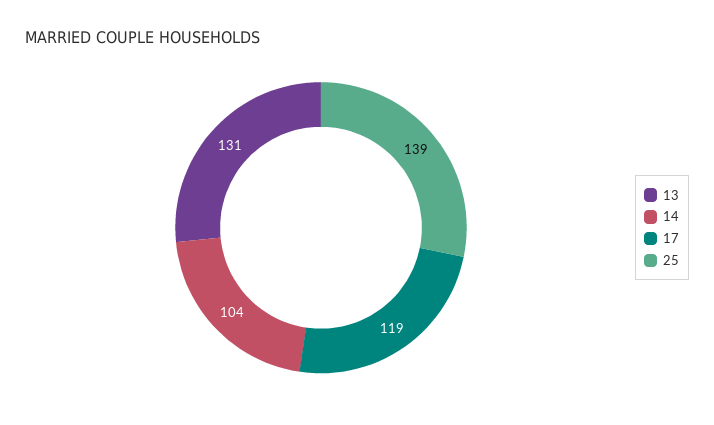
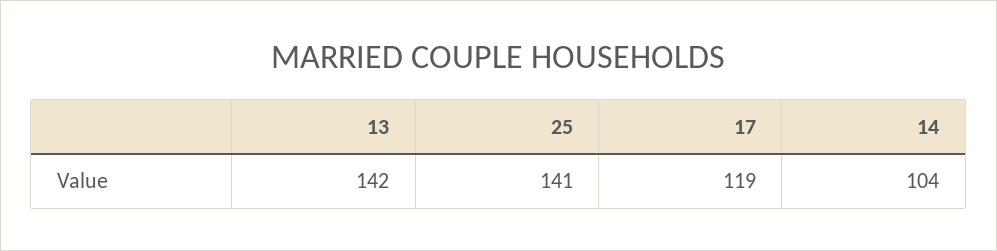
  {
-   "13": 131,
+   "13": 142,
    "14": 104,
    "17": 119,
-   "25": 139
+   "25": 141
  }

